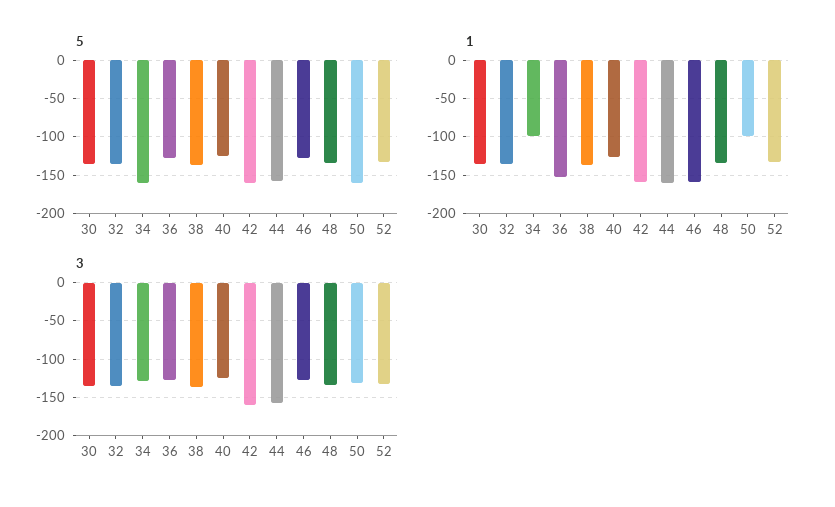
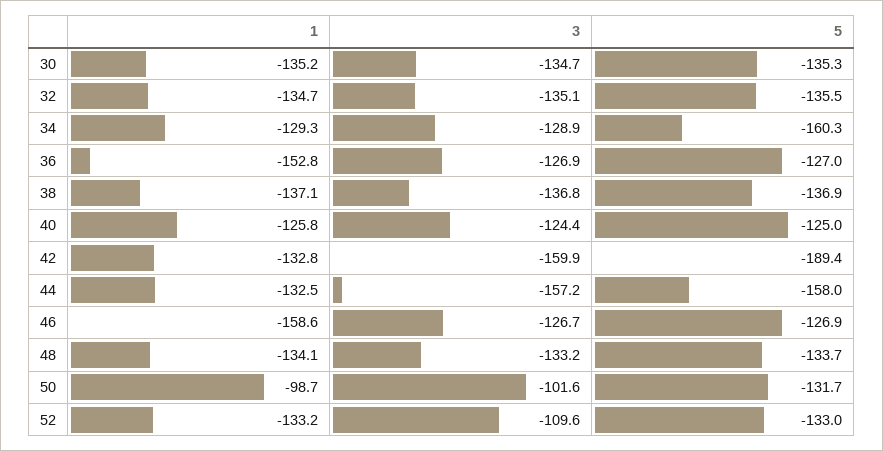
  {
    "5": {
      "30": -135.3,
      "32": -135.5,
      "34": -160.3,
      "36": -127,
      "38": -136.9,
      "40": -125,
-     "42": -160,
+     "42": -189.4,
      "44": -158,
      "46": -126.9,
      "48": -133.7,
-     "50": -160,
+     "50": -131.7,
      "52": -133
    },
    "1": {
      "30": -135.2,
      "32": -134.7,
-     "34": -100,
+     "34": -129.3,
      "36": -152.8,
      "38": -137.1,
      "40": -125.8,
-     "42": -160,
+     "42": -132.8,
-     "44": -160,
+     "44": -132.5,
      "46": -158.6,
      "48": -134.1,
      "50": -98.7,
      "52": -133.2
    },
    "3": {
      "30": -134.7,
      "32": -135.1,
      "34": -128.9,
      "36": -126.9,
      "38": -136.8,
      "40": -124.4,
      "42": -159.9,
      "44": -157.2,
      "46": -126.7,
      "48": -133.2,
-     "50": -130,
+     "50": -101.6,
-     "52": -130
+     "52": -109.6
    }
  }

